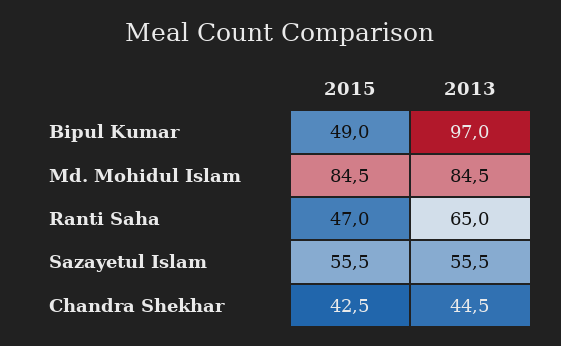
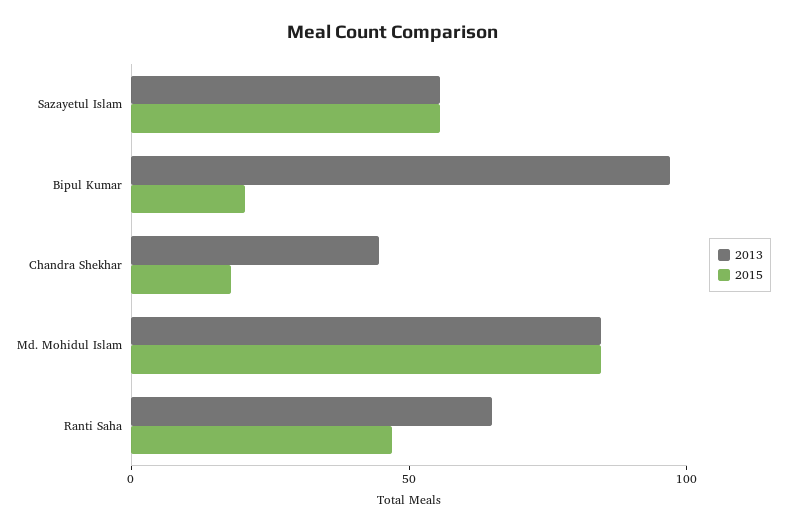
  {
    "2015": {
-     "Bipul Kumar": 49,
+     "Bipul Kumar": 20,
      "Md. Mohidul Islam": 84.5,
      "Ranti Saha": 47,
      "Sazayetul Islam": 55.5,
-     "Chandra Shekhar": 42.5
+     "Chandra Shekhar": 20
    },
    "2013": {
      "Bipul Kumar": 97,
      "Md. Mohidul Islam": 84.5,
      "Ranti Saha": 65,
      "Sazayetul Islam": 55.5,
      "Chandra Shekhar": 44.5
    }
  }

